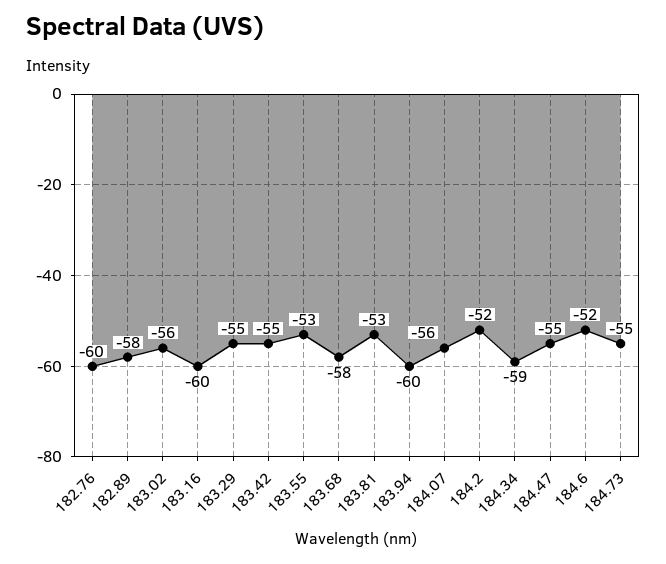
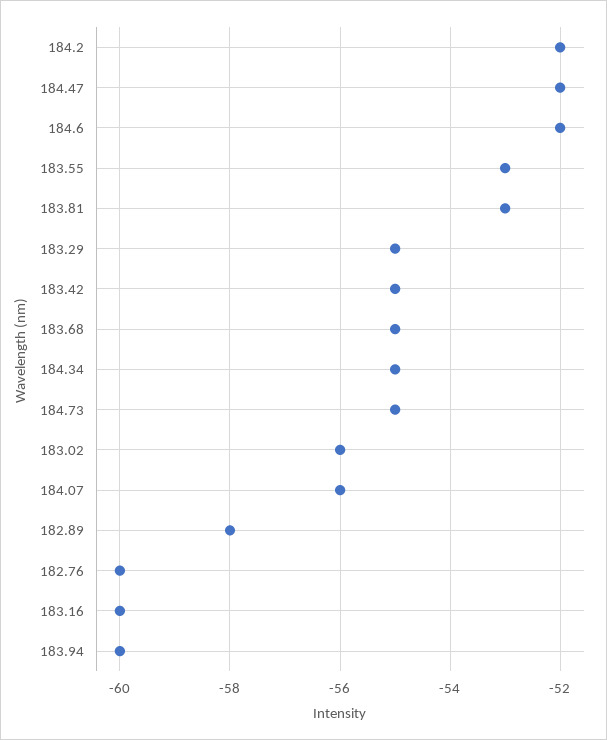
  {
    "182.76": -60,
    "182.89": -58,
    "183.02": -56,
    "183.16": -60,
    "183.29": -55,
    "183.42": -55,
    "183.55": -53,
-   "183.68": -58,
+   "183.68": -55,
    "183.81": -53,
    "183.94": -60,
    "184.07": -56,
    "184.2": -52,
-   "184.34": -59,
+   "184.34": -55,
-   "184.47": -55,
+   "184.47": -52,
    "184.6": -52,
    "184.73": -55
  }

